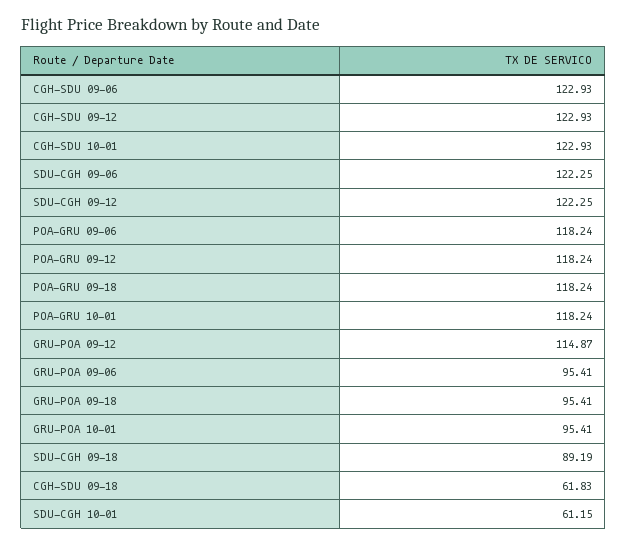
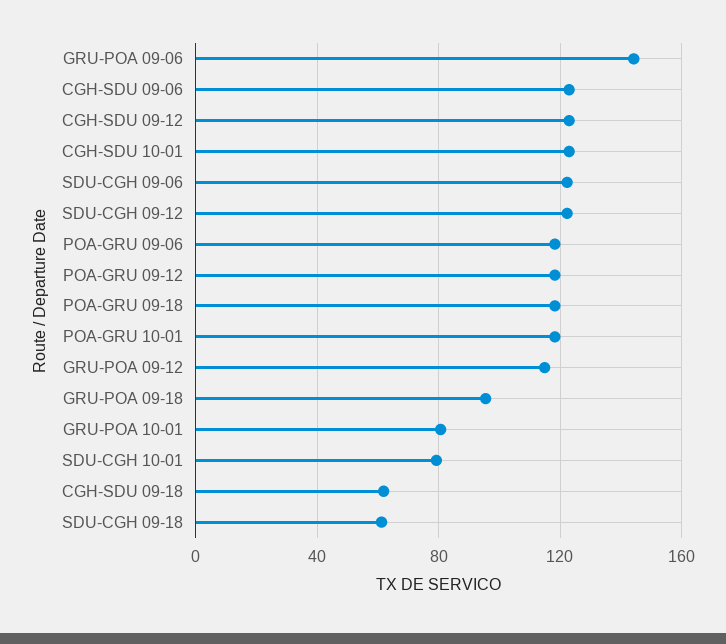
  {
    "CGH-SDU 09-06": 122.93,
    "CGH-SDU 09-12": 122.93,
    "CGH-SDU 10-01": 122.93,
    "SDU-CGH 09-06": 122.25,
    "SDU-CGH 09-12": 122.25,
    "POA-GRU 09-06": 118.24,
    "POA-GRU 09-12": 118.24,
    "POA-GRU 09-18": 118.24,
    "POA-GRU 10-01": 118.24,
    "GRU-POA 09-12": 114.87,
-   "GRU-POA 09-06": 95.41,
+   "GRU-POA 09-06": 145,
    "GRU-POA 09-18": 95.41,
-   "GRU-POA 10-01": 95.41,
+   "GRU-POA 10-01": 80,
-   "SDU-CGH 09-18": 89.19,
+   "SDU-CGH 09-18": 60,
    "CGH-SDU 09-18": 61.83,
-   "SDU-CGH 10-01": 61.15
+   "SDU-CGH 10-01": 80
  }

